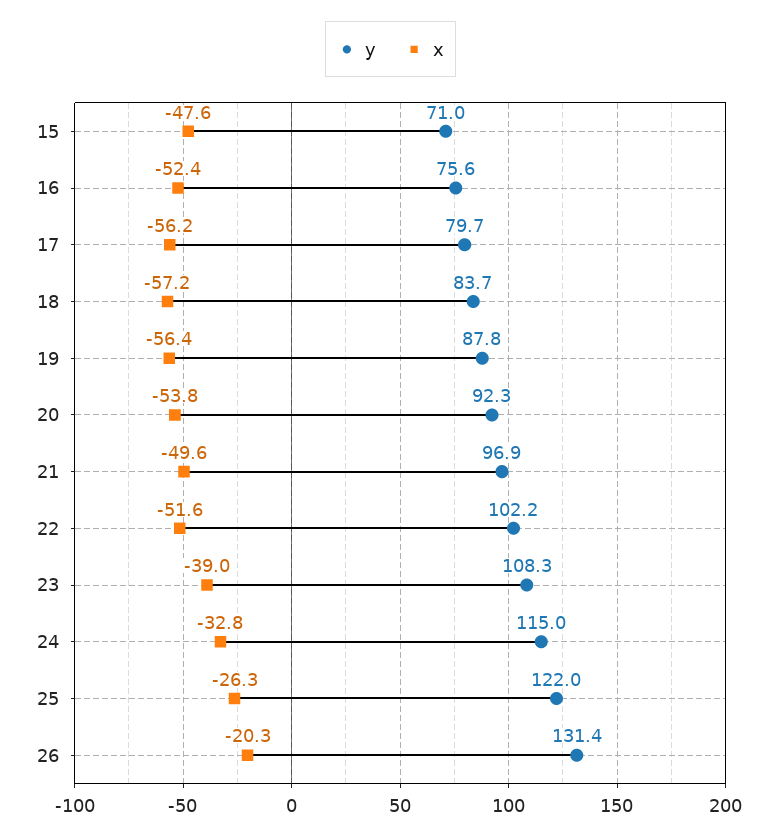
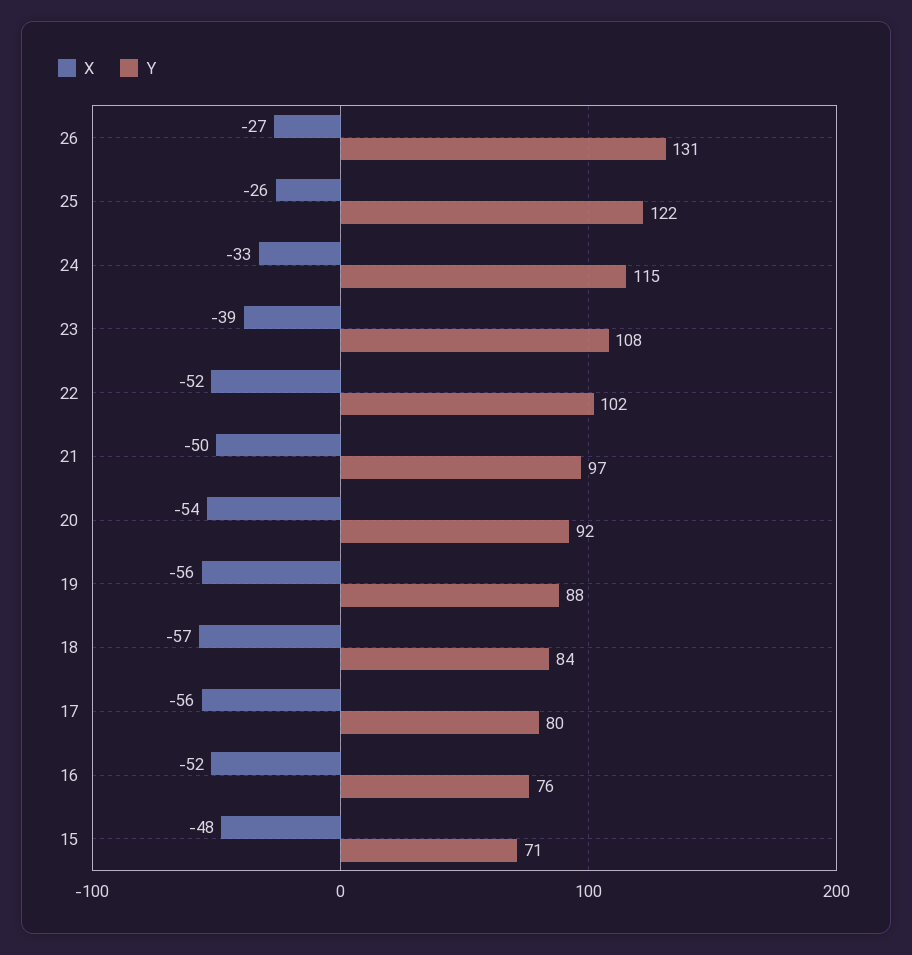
  {
    "y": {
      "15": 71,
      "16": 75.6,
      "17": 79.7,
      "18": 83.7,
      "19": 87.8,
      "20": 92.3,
      "21": 96.9,
      "22": 102.2,
      "23": 108.3,
      "24": 115,
      "25": 122,
      "26": 131.4
    },
    "x": {
      "15": -47.6,
      "16": -52.4,
      "17": -56.2,
      "18": -57.2,
      "19": -56.4,
      "20": -53.8,
      "21": -49.6,
      "22": -51.6,
      "23": -39,
      "24": -32.8,
      "25": -26.3,
-     "26": -20.3
+     "26": -27
    }
  }

